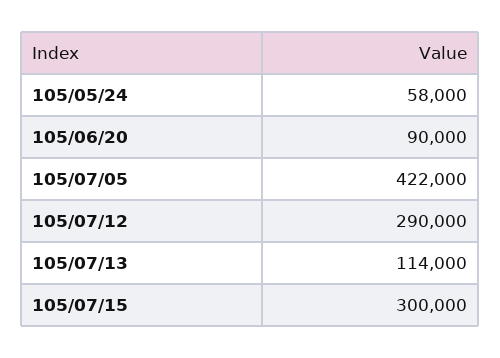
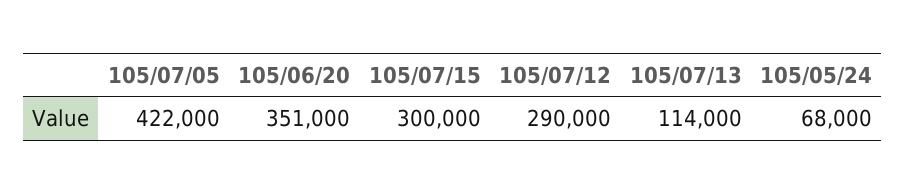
  {
-   "105/05/24": 58000,
+   "105/05/24": 68000,
-   "105/06/20": 90000,
+   "105/06/20": 351000,
    "105/07/05": 422000,
    "105/07/12": 290000,
    "105/07/13": 114000,
    "105/07/15": 300000
  }

